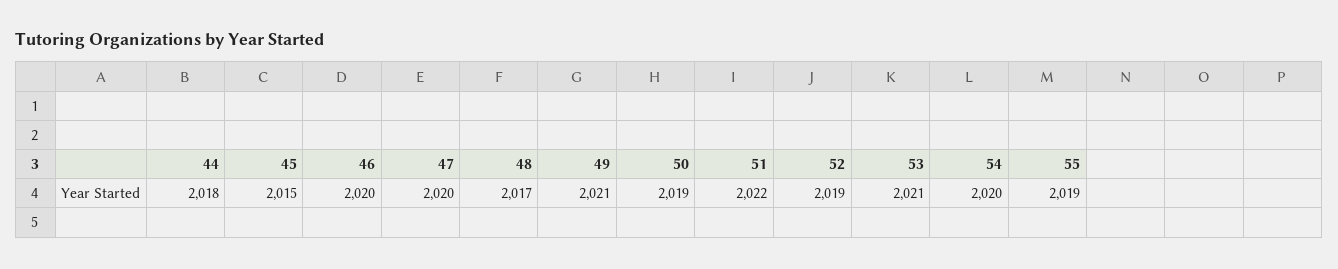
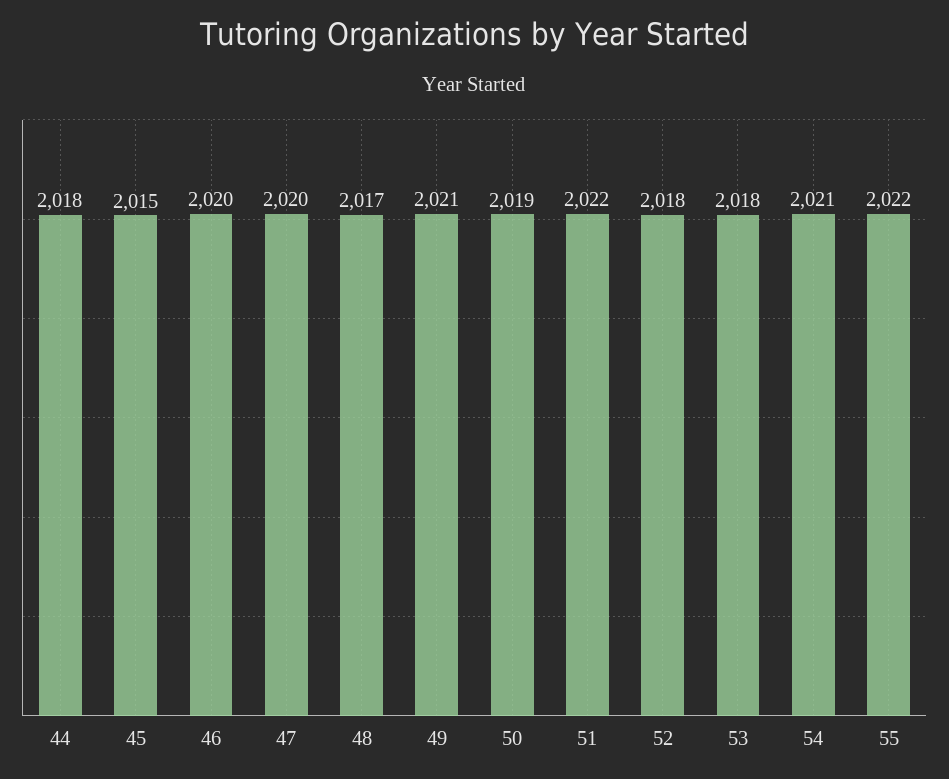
  {
    "44": 2018,
    "45": 2015,
    "46": 2020,
    "47": 2020,
    "48": 2017,
    "49": 2021,
    "50": 2019,
    "51": 2022,
-   "52": 2019,
+   "52": 2018,
-   "53": 2021,
+   "53": 2018,
-   "54": 2020,
+   "54": 2021,
-   "55": 2019
+   "55": 2022
  }

